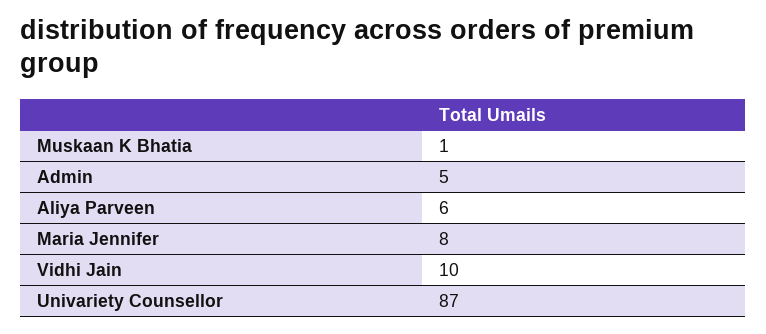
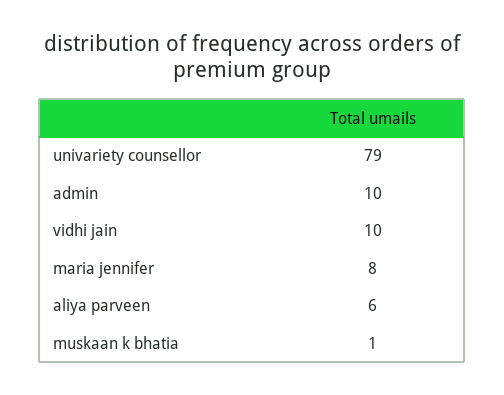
  {
    "Muskaan K Bhatia": 1,
-   "Admin": 5,
+   "Admin": 10,
    "Aliya Parveen": 6,
    "Maria Jennifer": 8,
    "Vidhi Jain": 10,
-   "Univariety Counsellor": 87
+   "Univariety Counsellor": 79
  }

